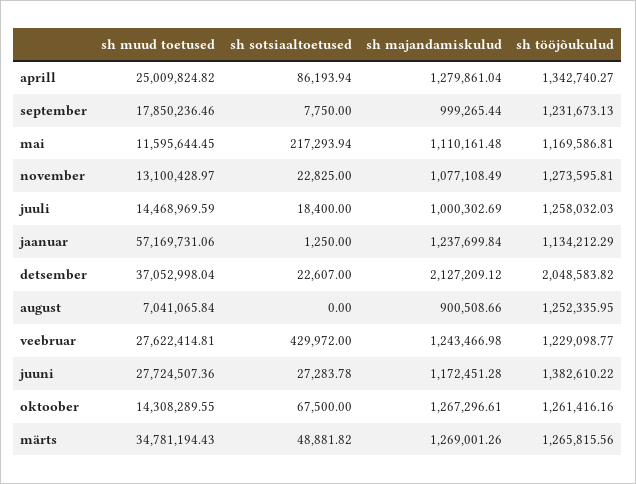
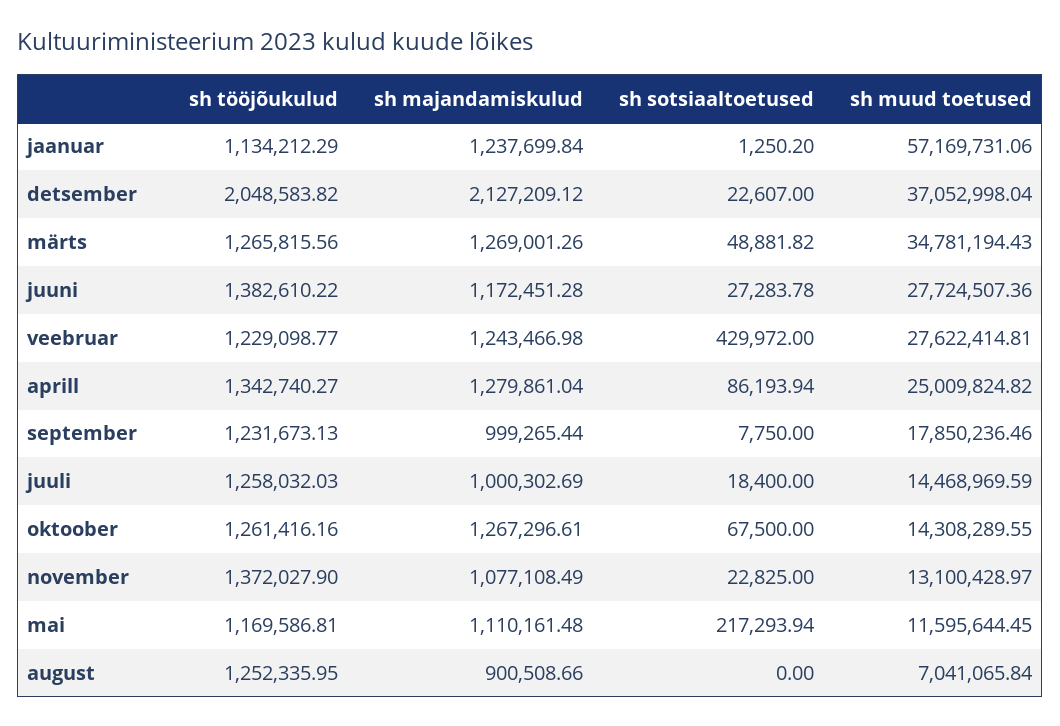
  {
    "sh muud toetused": {
      "aprill": 25009824.82,
      "september": 17850236.46,
      "mai": 11595644.45,
      "november": 13100428.97,
      "juuli": 14468969.59,
      "jaanuar": 57169731.06,
      "detsember": 37052998.04,
      "august": 7041065.84,
      "veebruar": 27622414.81,
      "juuni": 27724507.36,
      "oktoober": 14308289.55,
      "märts": 34781194.43
    },
    "sh sotsiaaltoetused": {
      "aprill": 86193.94,
      "september": 7750,
      "mai": 217293.94,
      "november": 22825,
      "juuli": 18400,
-     "jaanuar": 1250,
+     "jaanuar": 1250.2,
      "detsember": 22607,
      "august": 0,
      "veebruar": 429972,
      "juuni": 27283.78,
      "oktoober": 67500,
      "märts": 48881.82
    },
    "sh majandamiskulud": {
      "aprill": 1279861.04,
      "september": 999265.44,
      "mai": 1110161.48,
      "november": 1077108.49,
      "juuli": 1000302.69,
      "jaanuar": 1237699.84,
      "detsember": 2127209.12,
      "august": 900508.66,
      "veebruar": 1243466.98,
      "juuni": 1172451.28,
      "oktoober": 1267296.61,
      "märts": 1269001.26
    },
    "sh tööjõukulud": {
      "aprill": 1342740.27,
      "september": 1231673.13,
      "mai": 1169586.81,
-     "november": 1273595.81,
+     "november": 1372027.9,
      "juuli": 1258032.03,
      "jaanuar": 1134212.29,
      "detsember": 2048583.82,
      "august": 1252335.95,
      "veebruar": 1229098.77,
      "juuni": 1382610.22,
      "oktoober": 1261416.16,
      "märts": 1265815.56
    }
  }

